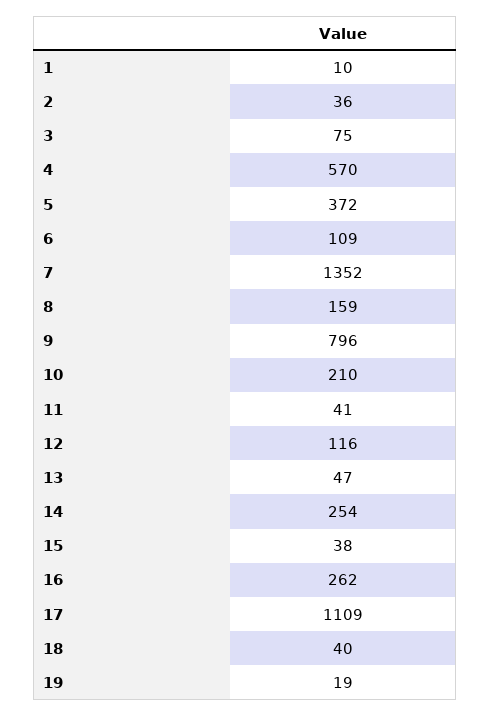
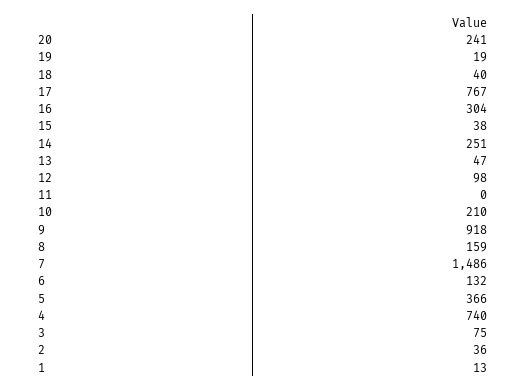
  {
-   "1": 10,
+   "1": 13,
    "2": 36,
    "3": 75,
-   "4": 570,
+   "4": 740,
-   "5": 372,
+   "5": 366,
-   "6": 109,
+   "6": 132,
-   "7": 1352,
+   "7": 1486,
    "8": 159,
-   "9": 796,
+   "9": 918,
    "10": 210,
-   "11": 41,
+   "11": 0,
-   "12": 116,
+   "12": 98,
    "13": 47,
-   "14": 254,
+   "14": 251,
    "15": 38,
-   "16": 262,
+   "16": 304,
-   "17": 1109,
+   "17": 767,
    "18": 40,
-   "19": 19
+   "19": 19,
+   "20": 241
  }

